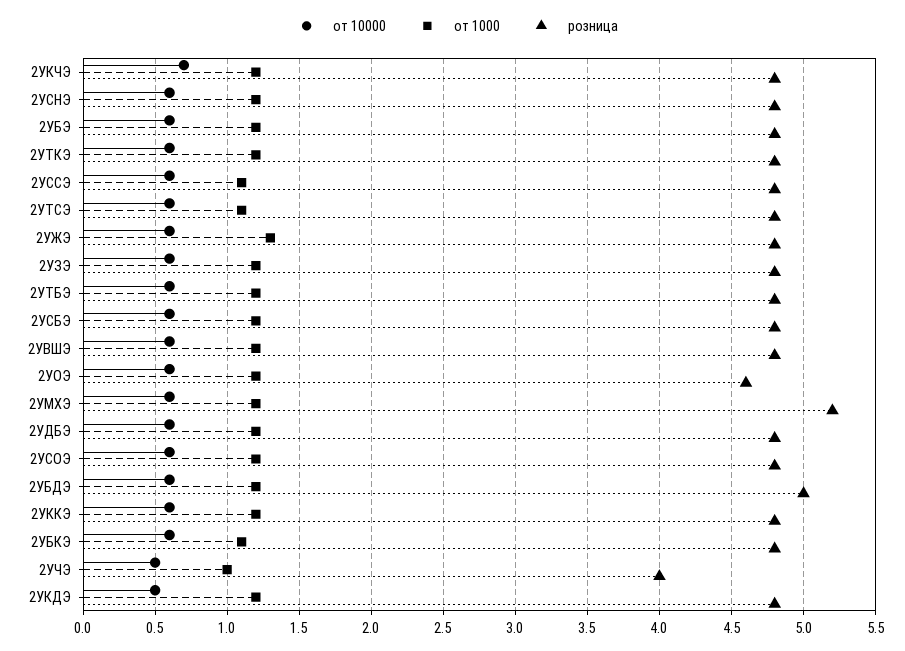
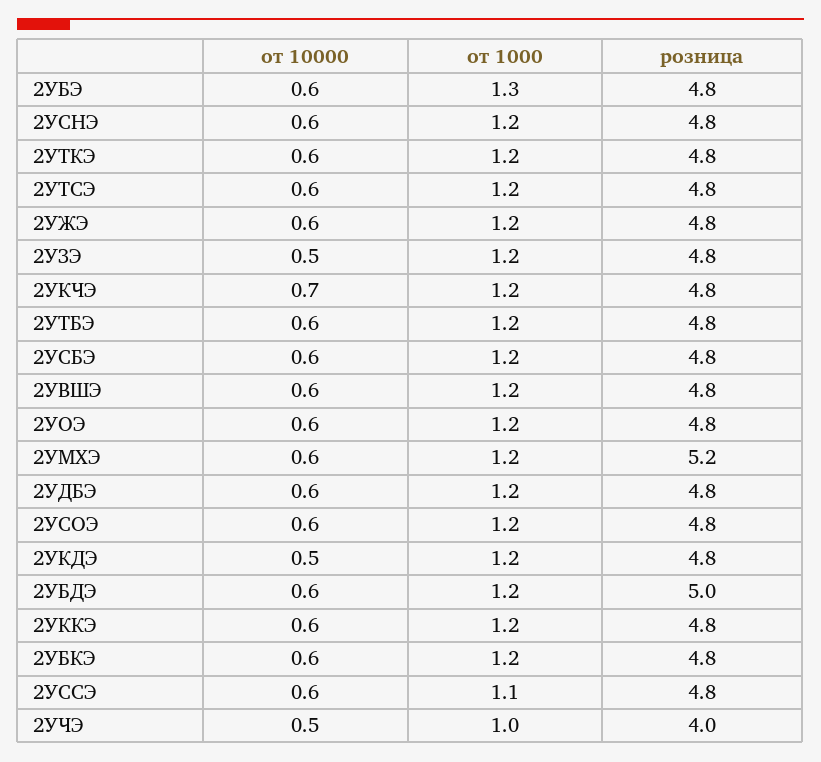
  {
    "от 10000": {
      "2УКЧЭ": 0.7,
      "2УСНЭ": 0.6,
      "2УБЭ": 0.6,
      "2УТКЭ": 0.6,
      "2УССЭ": 0.6,
      "2УТСЭ": 0.6,
      "2УЖЭ": 0.6,
-     "2УЗЭ": 0.6,
+     "2УЗЭ": 0.5,
      "2УТБЭ": 0.6,
      "2УСБЭ": 0.6,
      "2УВШЭ": 0.6,
      "2УОЭ": 0.6,
      "2УМХЭ": 0.6,
      "2УДБЭ": 0.6,
      "2УСОЭ": 0.6,
      "2УБДЭ": 0.6,
      "2УККЭ": 0.6,
      "2УБКЭ": 0.6,
      "2УЧЭ": 0.5,
      "2УКДЭ": 0.5
    },
    "от 1000": {
      "2УКЧЭ": 1.2,
      "2УСНЭ": 1.2,
-     "2УБЭ": 1.2,
+     "2УБЭ": 1.3,
      "2УТКЭ": 1.2,
      "2УССЭ": 1.1,
-     "2УТСЭ": 1.1,
+     "2УТСЭ": 1.2,
-     "2УЖЭ": 1.3,
+     "2УЖЭ": 1.2,
      "2УЗЭ": 1.2,
      "2УТБЭ": 1.2,
      "2УСБЭ": 1.2,
      "2УВШЭ": 1.2,
      "2УОЭ": 1.2,
      "2УМХЭ": 1.2,
      "2УДБЭ": 1.2,
      "2УСОЭ": 1.2,
      "2УБДЭ": 1.2,
      "2УККЭ": 1.2,
-     "2УБКЭ": 1.1,
+     "2УБКЭ": 1.2,
      "2УЧЭ": 1,
      "2УКДЭ": 1.2
    },
    "розница": {
      "2УКЧЭ": 4.8,
      "2УСНЭ": 4.8,
      "2УБЭ": 4.8,
      "2УТКЭ": 4.8,
      "2УССЭ": 4.8,
      "2УТСЭ": 4.8,
      "2УЖЭ": 4.8,
      "2УЗЭ": 4.8,
      "2УТБЭ": 4.8,
      "2УСБЭ": 4.8,
      "2УВШЭ": 4.8,
-     "2УОЭ": 4.6,
+     "2УОЭ": 4.8,
      "2УМХЭ": 5.2,
      "2УДБЭ": 4.8,
      "2УСОЭ": 4.8,
      "2УБДЭ": 5,
      "2УККЭ": 4.8,
      "2УБКЭ": 4.8,
      "2УЧЭ": 4,
      "2УКДЭ": 4.8
    }
  }

